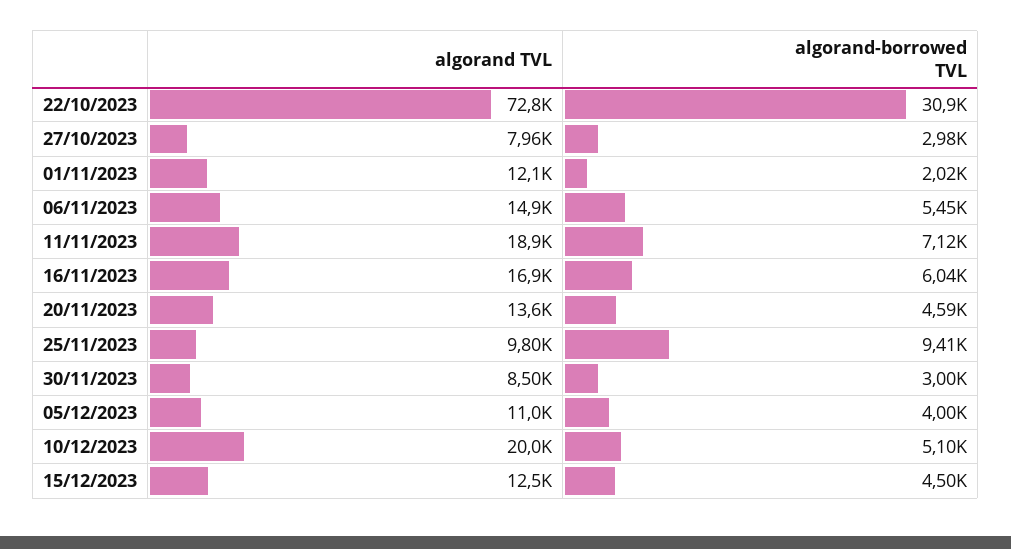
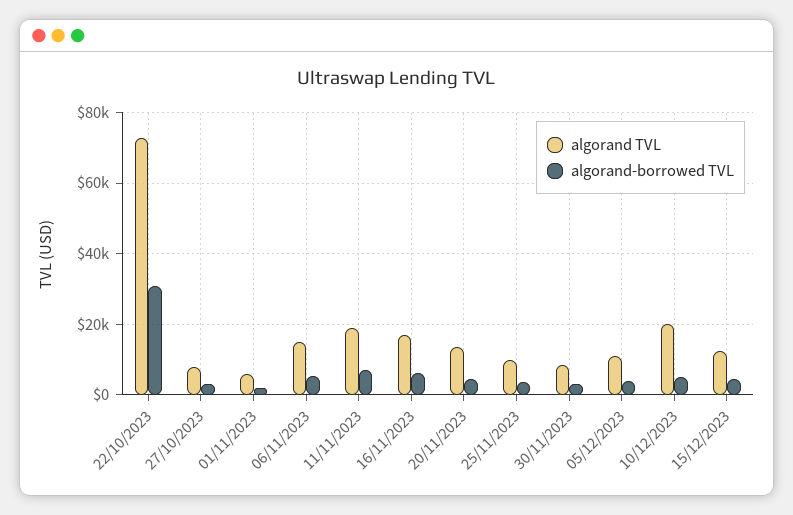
  {
    "algorand TVL": {
      "22/10/2023": 72800,
      "27/10/2023": 7960,
-     "01/11/2023": 12100,
+     "01/11/2023": 6000,
      "06/11/2023": 14900,
      "11/11/2023": 18900,
      "16/11/2023": 16900,
      "20/11/2023": 13600,
      "25/11/2023": 9800,
      "30/11/2023": 8500,
      "05/12/2023": 11000,
      "10/12/2023": 20000,
      "15/12/2023": 12500
    },
    "algorand-borrowed TVL": {
      "22/10/2023": 30900,
      "27/10/2023": 2980,
      "01/11/2023": 2020,
      "06/11/2023": 5450,
      "11/11/2023": 7120,
      "16/11/2023": 6040,
      "20/11/2023": 4590,
-     "25/11/2023": 9410,
+     "25/11/2023": 4000,
      "30/11/2023": 3000,
      "05/12/2023": 4000,
      "10/12/2023": 5100,
      "15/12/2023": 4500
    }
  }

